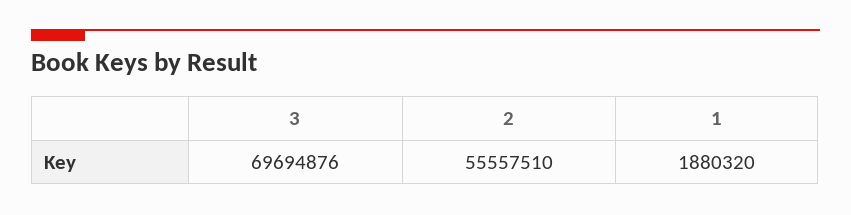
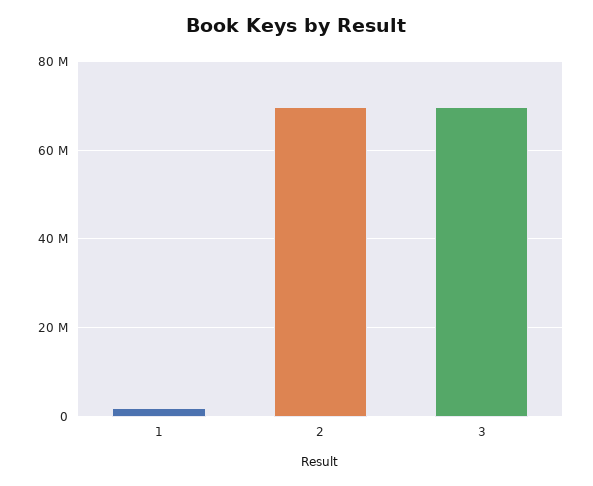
  {
    "3": 69694876,
-   "2": 55557510,
+   "2": 70000000,
    "1": 1880320
  }

